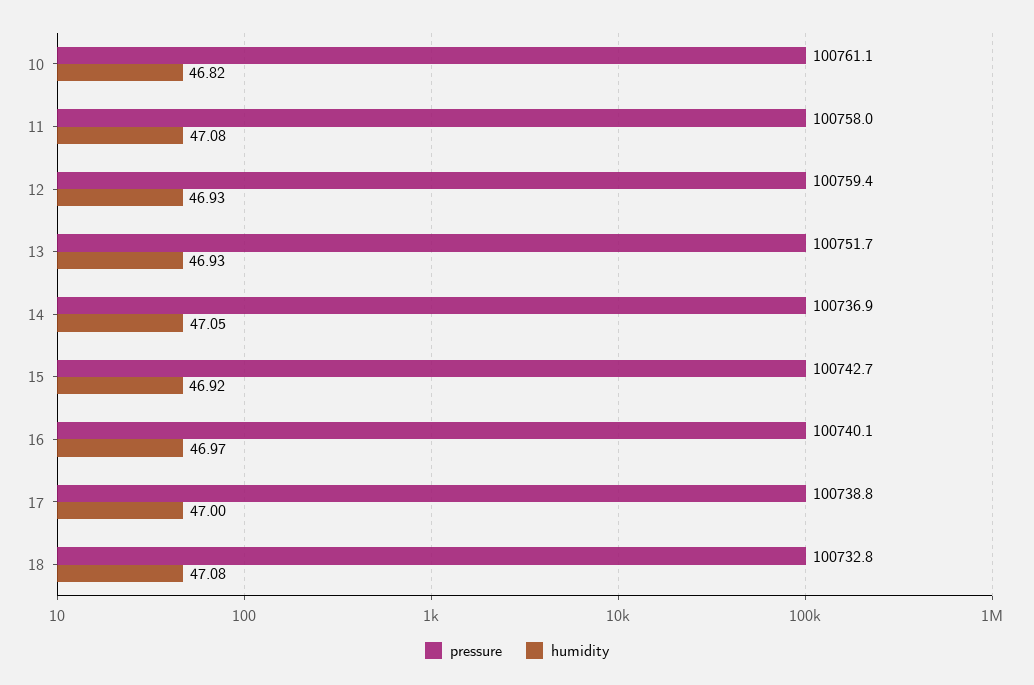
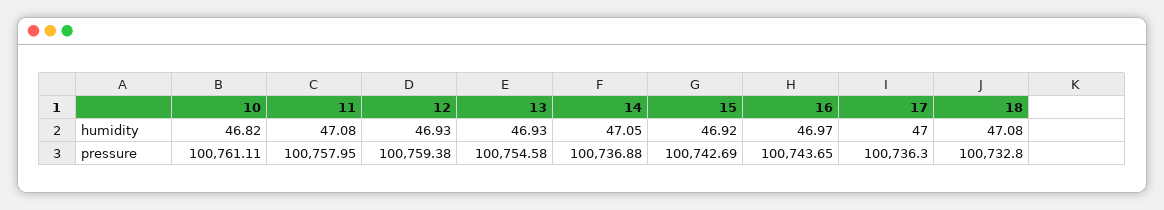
  {
    "pressure": {
      "10": 100761.11,
      "11": 100757.95,
      "12": 100759.38,
-     "13": 100751.7,
+     "13": 100754.58,
      "14": 100736.88,
      "15": 100742.69,
-     "16": 100740.1,
+     "16": 100743.65,
-     "17": 100738.8,
+     "17": 100736.3,
      "18": 100732.8
    },
    "humidity": {
      "10": 46.82,
      "11": 47.08,
      "12": 46.93,
      "13": 46.93,
      "14": 47.05,
      "15": 46.92,
      "16": 46.97,
      "17": 47,
      "18": 47.08
    }
  }

